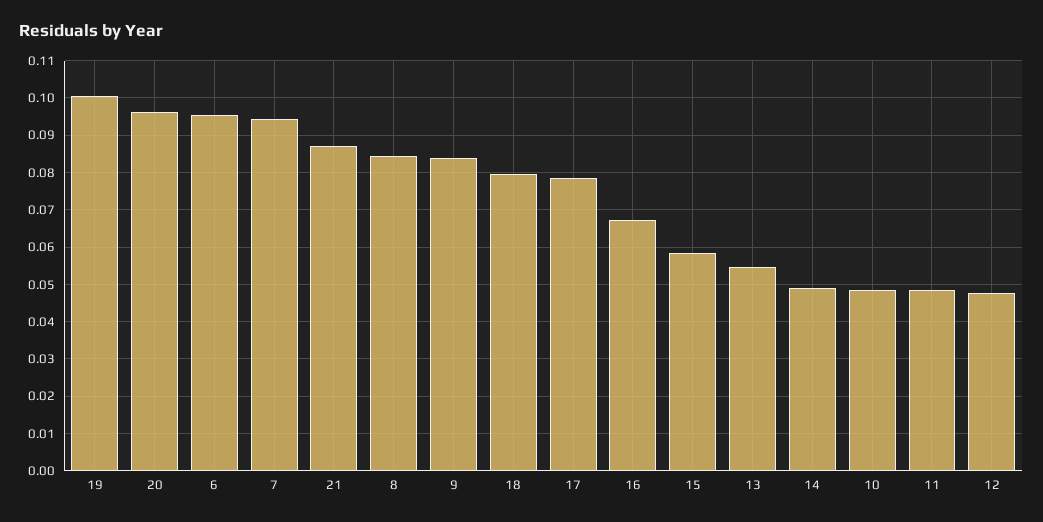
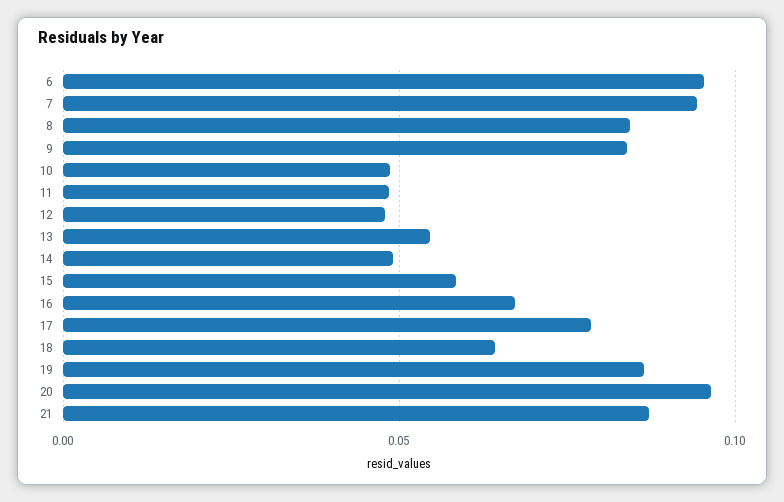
  {
-   "19": 0.1,
+   "19": 0.085,
    "20": 0.096,
    "6": 0.096,
    "7": 0.094,
    "21": 0.088,
    "8": 0.084,
    "9": 0.084,
-   "18": 0.08,
+   "18": 0.065,
    "17": 0.078,
    "16": 0.068,
    "15": 0.058,
    "13": 0.054,
    "14": 0.05,
    "10": 0.048,
    "11": 0.048,
    "12": 0.048
  }

